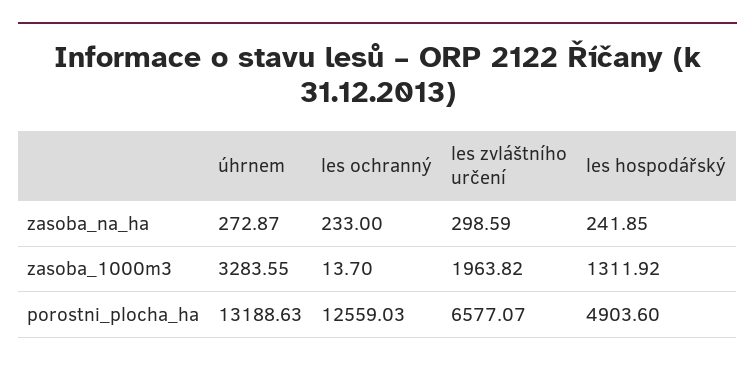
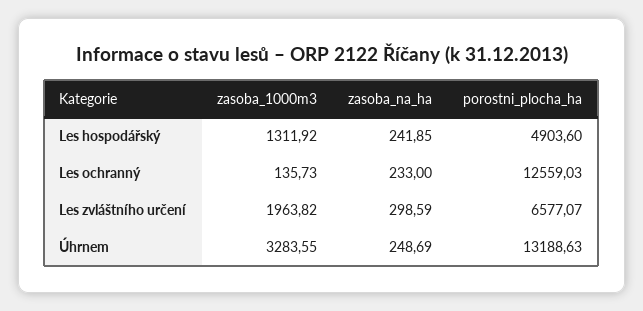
  {
    "úhrnem": {
-     "zasoba_na_ha": 272.87,
+     "zasoba_na_ha": 248.69,
      "zasoba_1000m3": 3283.55,
      "porostni_plocha_ha": 13188.63
    },
    "les ochranný": {
      "zasoba_na_ha": 233,
-     "zasoba_1000m3": 13.7,
+     "zasoba_1000m3": 135.73,
      "porostni_plocha_ha": 12559.03
    },
    "les zvláštního určení": {
      "zasoba_na_ha": 298.59,
      "zasoba_1000m3": 1963.82,
      "porostni_plocha_ha": 6577.07
    },
    "les hospodářský": {
      "zasoba_na_ha": 241.85,
      "zasoba_1000m3": 1311.92,
      "porostni_plocha_ha": 4903.6
    }
  }

